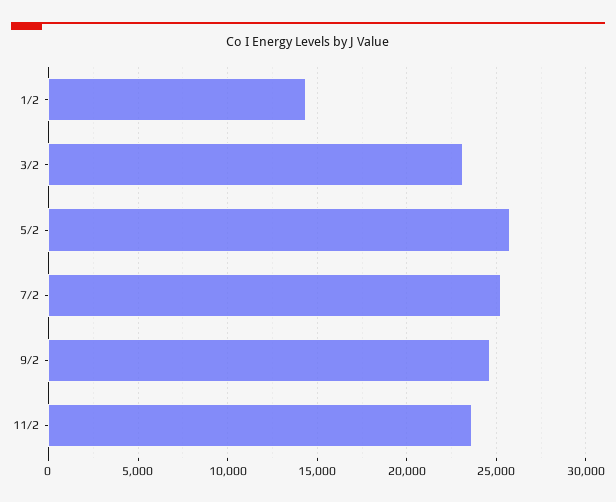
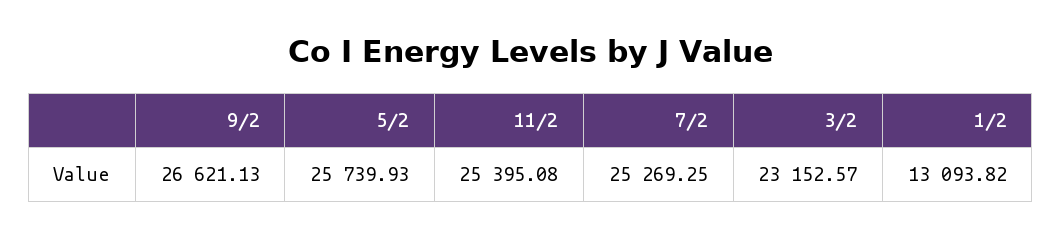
  {
-   "1/2": 14500,
+   "1/2": 13093.82,
    "3/2": 23152.57,
    "5/2": 25739.93,
    "7/2": 25269.25,
-   "9/2": 24500,
+   "9/2": 26621.13,
-   "11/2": 23500
+   "11/2": 25395.08
  }

